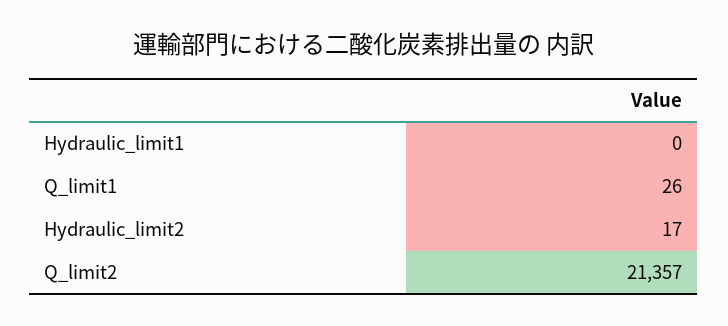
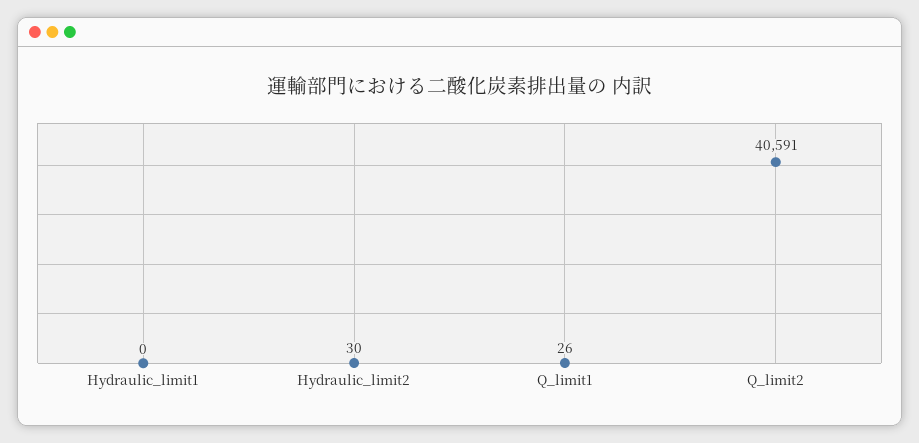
  {
    "Hydraulic_limit1": 0,
    "Q_limit1": 26,
-   "Hydraulic_limit2": 17,
+   "Hydraulic_limit2": 30,
-   "Q_limit2": 21357
+   "Q_limit2": 40591
  }

